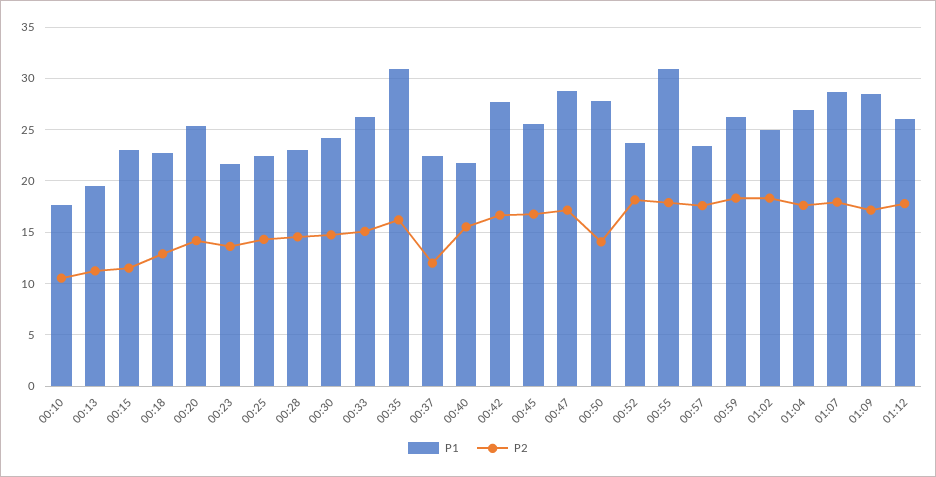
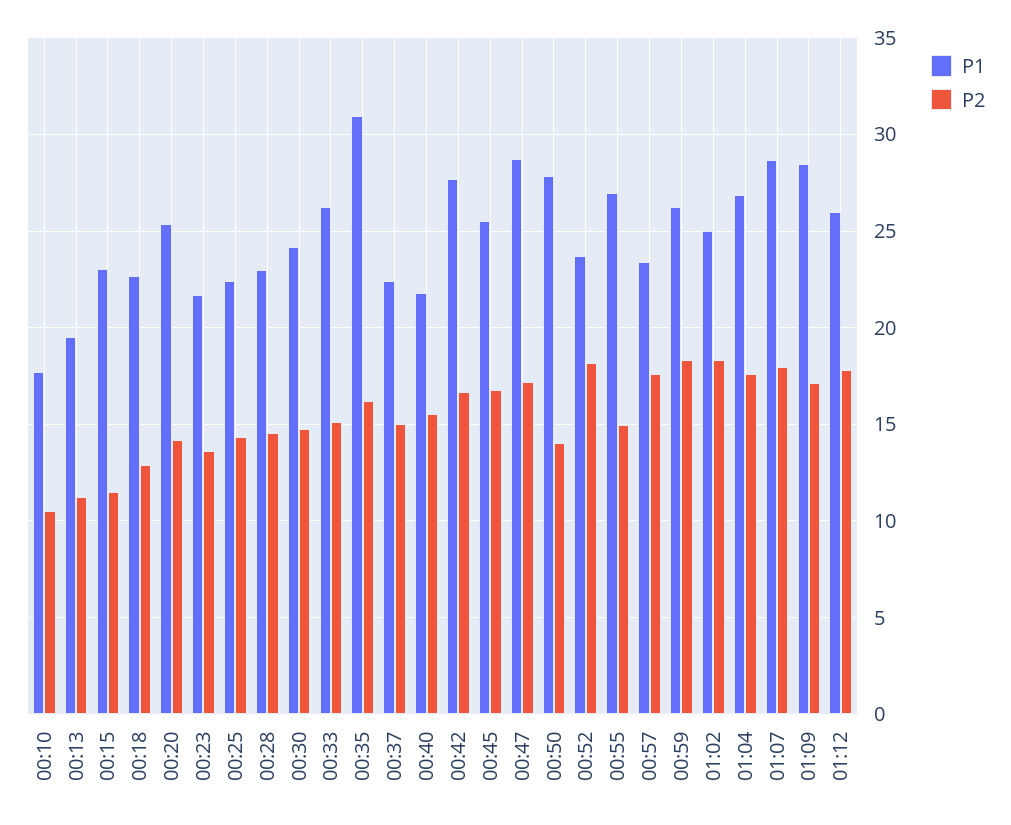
  {
    "P1": {
      "00:10": 17.5,
      "00:13": 19.5,
      "00:15": 23,
      "00:18": 22.5,
      "00:20": 25.5,
      "00:23": 21.5,
      "00:25": 22.5,
      "00:28": 23,
      "00:30": 24,
      "00:33": 26.5,
      "00:35": 31,
      "00:37": 22.5,
      "00:40": 22,
      "00:42": 27.5,
      "00:45": 25.5,
      "00:47": 29,
      "00:50": 28,
      "00:52": 23.5,
-     "00:55": 31,
+     "00:55": 27,
      "00:57": 23.5,
      "00:59": 26.5,
      "01:02": 25,
      "01:04": 27,
      "01:07": 28.5,
      "01:09": 28.5,
      "01:12": 26
    },
    "P2": {
      "00:10": 10.5,
      "00:13": 11.5,
      "00:15": 11.5,
      "00:18": 13,
      "00:20": 14,
      "00:23": 13.5,
      "00:25": 14.5,
      "00:28": 14.5,
      "00:30": 15,
      "00:33": 15,
      "00:35": 16,
-     "00:37": 12,
+     "00:37": 15,
      "00:40": 15.5,
      "00:42": 16.5,
      "00:45": 17,
      "00:47": 17,
      "00:50": 14,
      "00:52": 18,
-     "00:55": 18,
+     "00:55": 15,
      "00:57": 17.5,
      "00:59": 18.5,
      "01:02": 18.5,
      "01:04": 17.5,
      "01:07": 18,
      "01:09": 17,
      "01:12": 18
    }
  }

